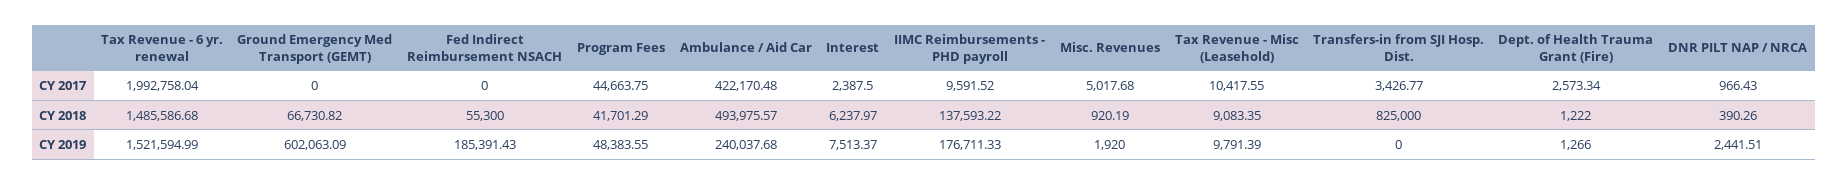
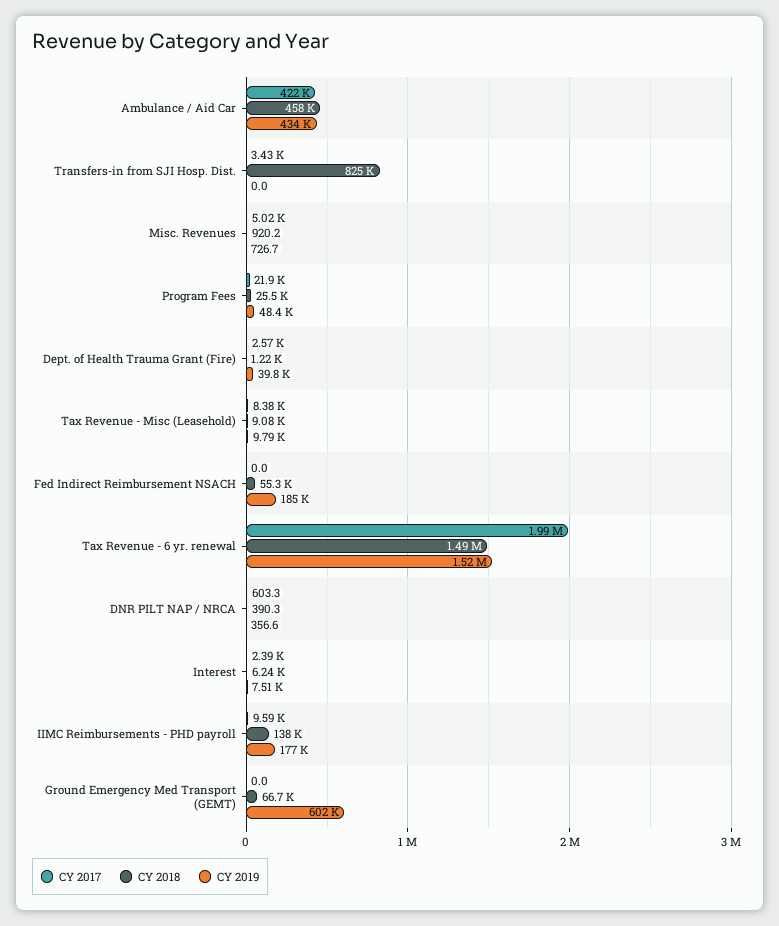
  {
    "CY 2017": {
      "Tax Revenue - 6 yr. renewal": 1992758.04,
      "Ground Emergency Med Transport (GEMT)": 0,
      "Fed Indirect Reimbursement NSACH": 0,
-     "Program Fees": 44663.75,
+     "Program Fees": 21900,
      "Ambulance / Aid Car": 422170.48,
      "Interest": 2387.5,
      "IIMC Reimbursements - PHD payroll": 9591.52,
      "Misc. Revenues": 5017.68,
-     "Tax Revenue - Misc (Leasehold)": 10417.55,
+     "Tax Revenue - Misc (Leasehold)": 8380,
      "Transfers-in from SJI Hosp. Dist.": 3426.77,
      "Dept. of Health Trauma Grant (Fire)": 2573.34,
-     "DNR PILT NAP / NRCA": 966.43
+     "DNR PILT NAP / NRCA": 603.3
    },
    "CY 2018": {
      "Tax Revenue - 6 yr. renewal": 1485586.68,
      "Ground Emergency Med Transport (GEMT)": 66730.82,
      "Fed Indirect Reimbursement NSACH": 55300,
-     "Program Fees": 41701.29,
+     "Program Fees": 25500,
-     "Ambulance / Aid Car": 493975.57,
+     "Ambulance / Aid Car": 458000,
      "Interest": 6237.97,
      "IIMC Reimbursements - PHD payroll": 137593.22,
      "Misc. Revenues": 920.19,
      "Tax Revenue - Misc (Leasehold)": 9083.35,
      "Transfers-in from SJI Hosp. Dist.": 825000,
      "Dept. of Health Trauma Grant (Fire)": 1222,
      "DNR PILT NAP / NRCA": 390.26
    },
    "CY 2019": {
      "Tax Revenue - 6 yr. renewal": 1521594.99,
      "Ground Emergency Med Transport (GEMT)": 602063.09,
      "Fed Indirect Reimbursement NSACH": 185391.43,
      "Program Fees": 48383.55,
-     "Ambulance / Aid Car": 240037.68,
+     "Ambulance / Aid Car": 434000,
      "Interest": 7513.37,
      "IIMC Reimbursements - PHD payroll": 176711.33,
-     "Misc. Revenues": 1920,
+     "Misc. Revenues": 726.7,
      "Tax Revenue - Misc (Leasehold)": 9791.39,
      "Transfers-in from SJI Hosp. Dist.": 0,
-     "Dept. of Health Trauma Grant (Fire)": 1266,
+     "Dept. of Health Trauma Grant (Fire)": 39800,
-     "DNR PILT NAP / NRCA": 2441.51
+     "DNR PILT NAP / NRCA": 356.6
    }
  }

